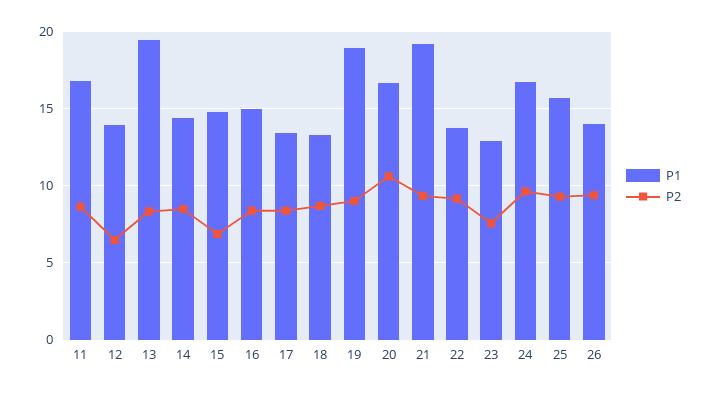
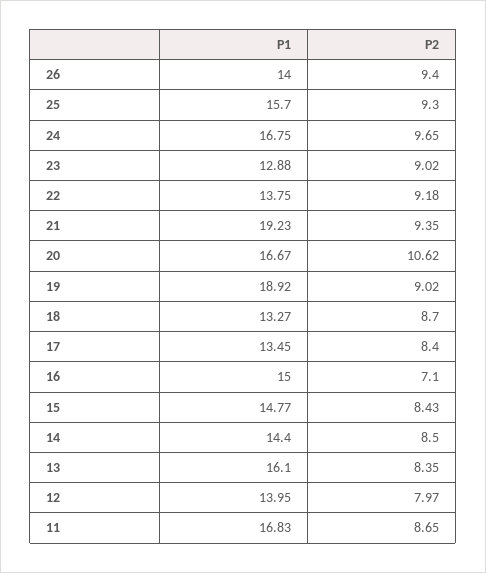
  {
    "P1": {
      "11": 16.83,
      "12": 13.95,
-     "13": 19.5,
+     "13": 16.1,
      "14": 14.4,
      "15": 14.77,
      "16": 15,
      "17": 13.45,
      "18": 13.27,
      "19": 18.92,
      "20": 16.67,
      "21": 19.23,
      "22": 13.75,
      "23": 12.88,
      "24": 16.75,
      "25": 15.7,
      "26": 14
    },
    "P2": {
      "11": 8.65,
-     "12": 6.5,
+     "12": 7.97,
      "13": 8.35,
      "14": 8.5,
-     "15": 7,
+     "15": 8.43,
-     "16": 8.5,
+     "16": 7.1,
      "17": 8.4,
      "18": 8.7,
      "19": 9.02,
      "20": 10.62,
      "21": 9.35,
      "22": 9.18,
-     "23": 7.5,
+     "23": 9.02,
      "24": 9.65,
      "25": 9.3,
      "26": 9.4
    }
  }

